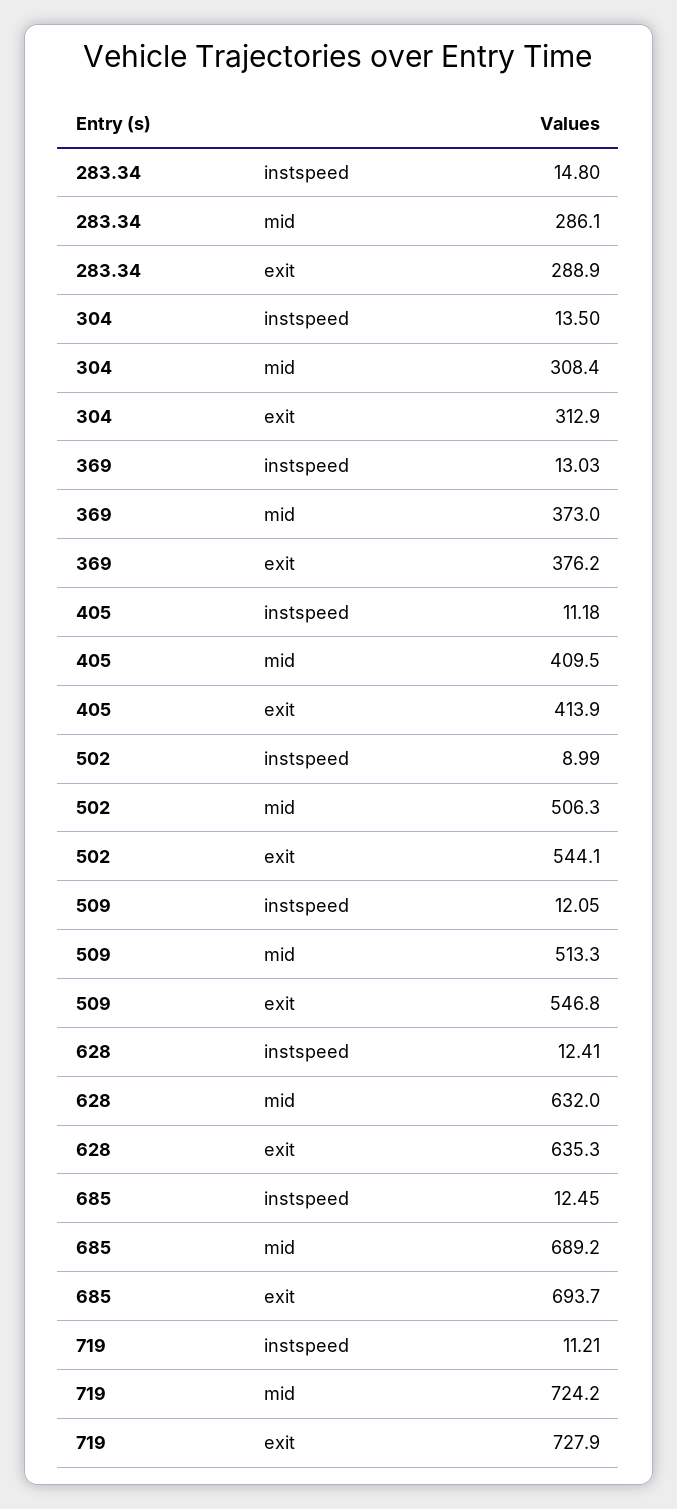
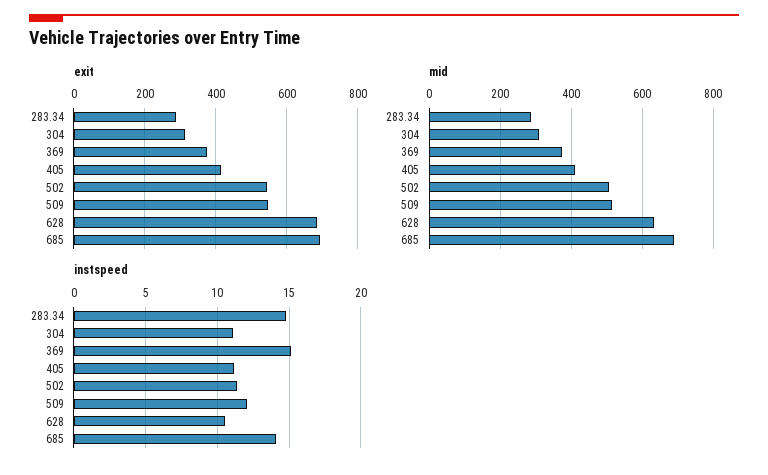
  {
    "instspeed": {
      "283.34": 14.8,
-     "304": 13.5,
+     "304": 11,
-     "369": 13.03,
+     "369": 15,
      "405": 11.18,
-     "502": 8.99,
+     "502": 11.5,
      "509": 12.05,
-     "628": 12.41,
+     "628": 10.5,
-     "685": 12.45,
+     "685": 14
-     "719": 11.21
    },
    "mid": {
      "283.34": 286.1,
      "304": 308.4,
      "369": 373,
      "405": 409.5,
      "502": 506.3,
      "509": 513.3,
      "628": 632,
-     "685": 689.2,
+     "685": 689.2
-     "719": 724.2
    },
    "exit": {
      "283.34": 288.9,
      "304": 312.9,
      "369": 376.2,
      "405": 413.9,
      "502": 544.1,
      "509": 546.8,
-     "628": 635.3,
+     "628": 680,
-     "685": 693.7,
+     "685": 693.7
-     "719": 727.9
    }
  }

